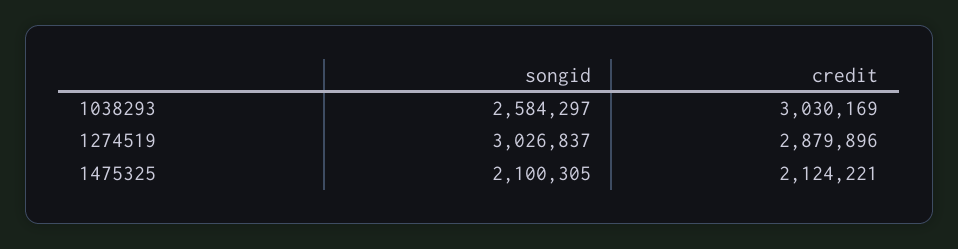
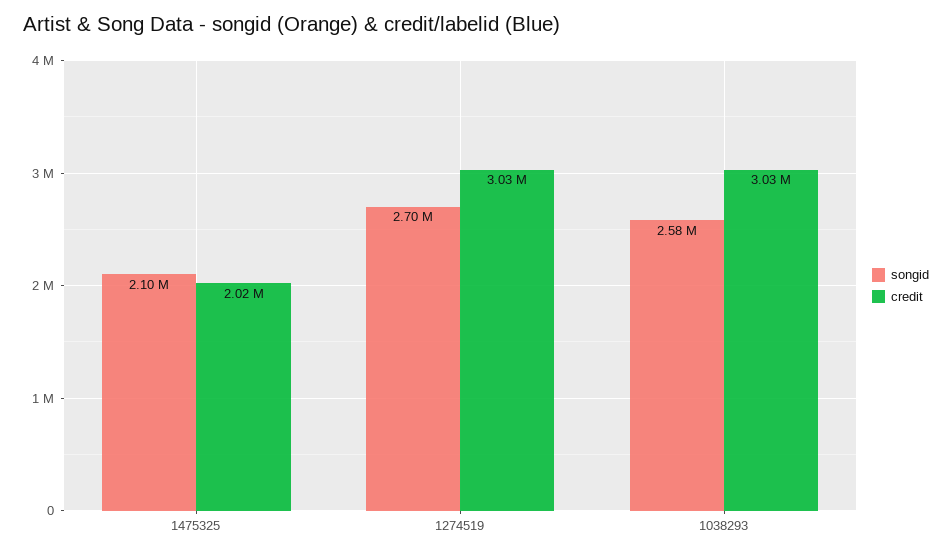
  {
    "songid": {
      "1038293": 2584297,
-     "1274519": 3026837,
+     "1274519": 2700000,
      "1475325": 2100305
    },
    "credit": {
      "1038293": 3030169,
-     "1274519": 2879896,
+     "1274519": 3030000,
-     "1475325": 2124221
+     "1475325": 2020000
    }
  }

